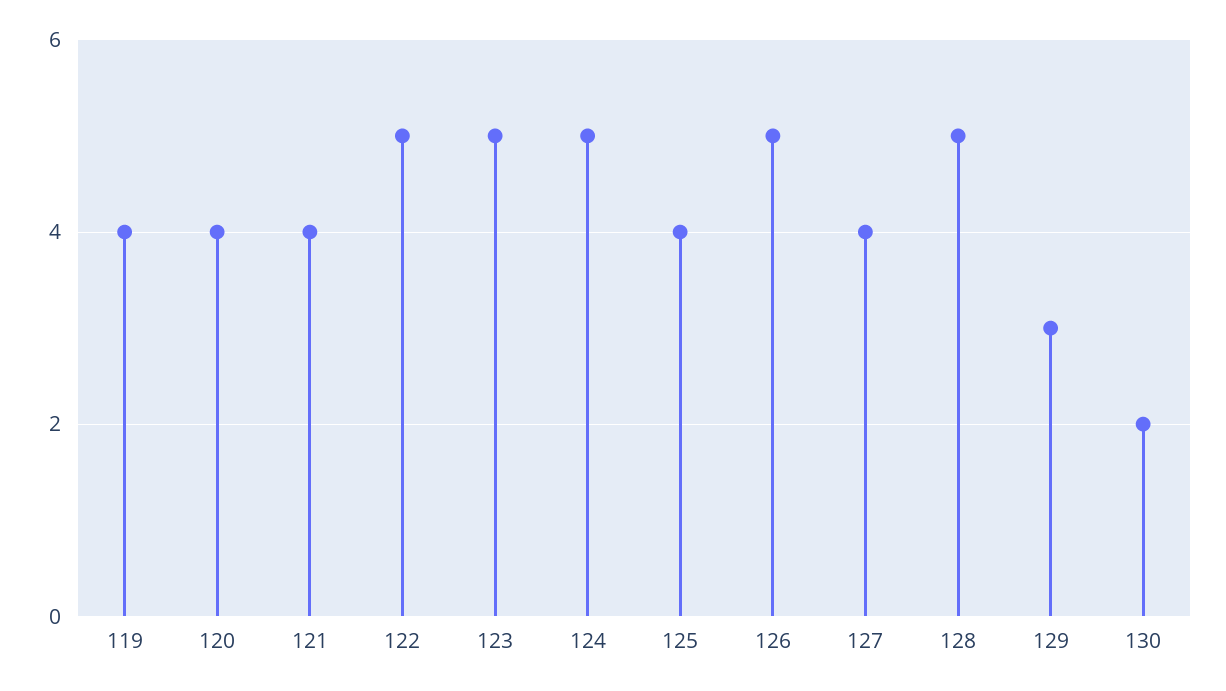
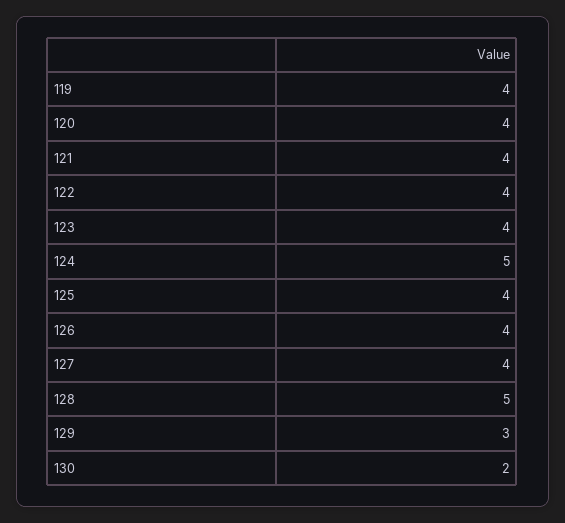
  {
    "119": 4,
    "120": 4,
    "121": 4,
-   "122": 5,
+   "122": 4,
-   "123": 5,
+   "123": 4,
    "124": 5,
    "125": 4,
-   "126": 5,
+   "126": 4,
    "127": 4,
    "128": 5,
    "129": 3,
    "130": 2
  }

